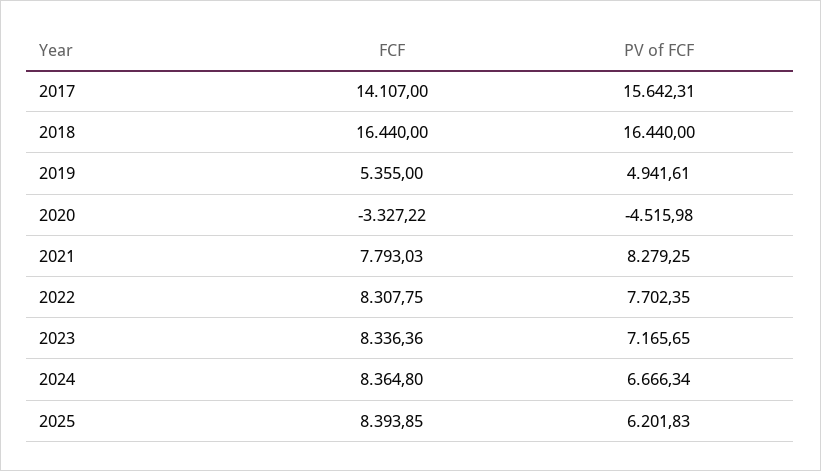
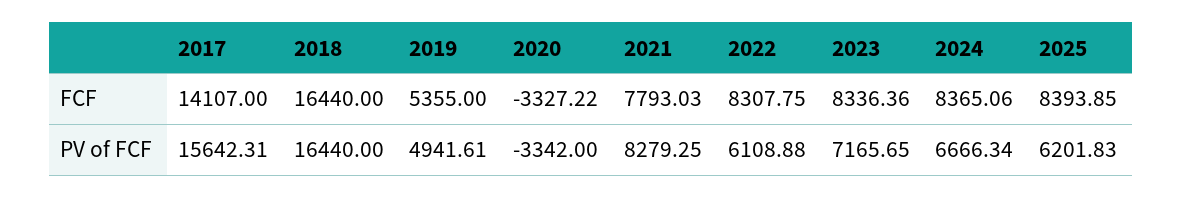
  {
    "FCF": {
      "2017": 14107,
      "2018": 16440,
      "2019": 5355,
      "2020": -3327.22,
      "2021": 7793.03,
      "2022": 8307.75,
      "2023": 8336.36,
-     "2024": 8364.8,
+     "2024": 8365.06,
      "2025": 8393.85
    },
    "PV of FCF": {
      "2017": 15642.31,
      "2018": 16440,
      "2019": 4941.61,
-     "2020": -4515.98,
+     "2020": -3342,
      "2021": 8279.25,
-     "2022": 7702.35,
+     "2022": 6108.88,
      "2023": 7165.65,
      "2024": 6666.34,
      "2025": 6201.83
    }
  }

